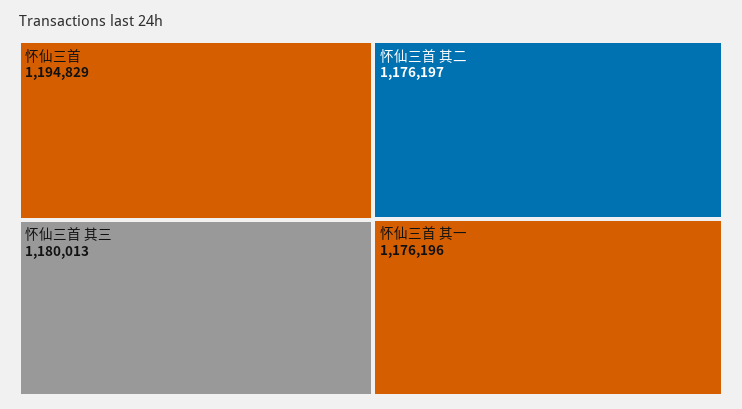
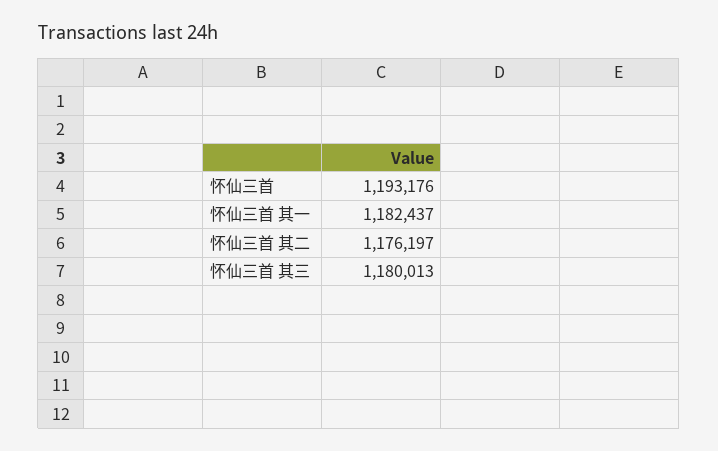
  {
-   "怀仙三首": 1194829,
+   "怀仙三首": 1193176,
    "怀仙三首 其三": 1180013,
    "怀仙三首 其二": 1176197,
-   "怀仙三首 其一": 1176196
+   "怀仙三首 其一": 1182437
  }

